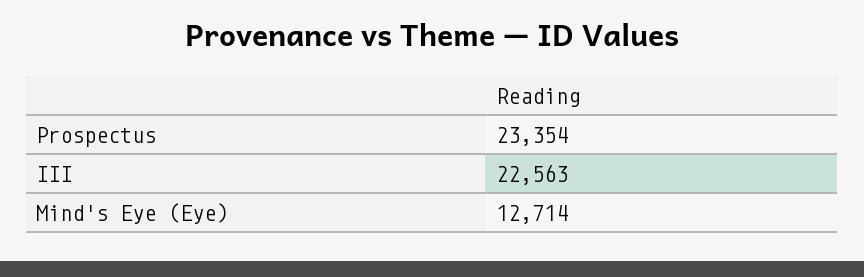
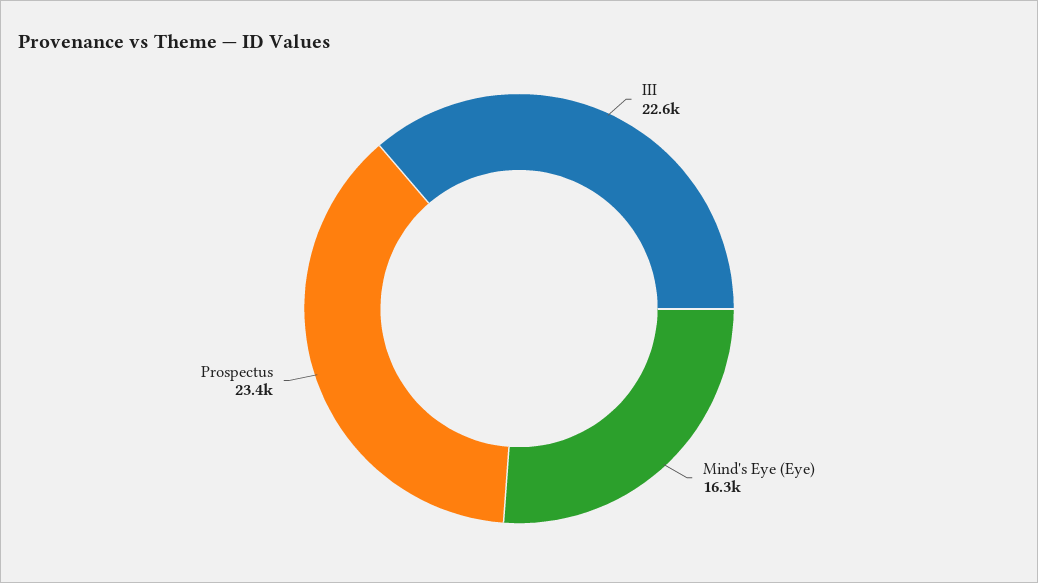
  {
    "Prospectus": 23354,
    "III": 22563,
-   "Mind's Eye (Eye)": 12714
+   "Mind's Eye (Eye)": 16300
  }

